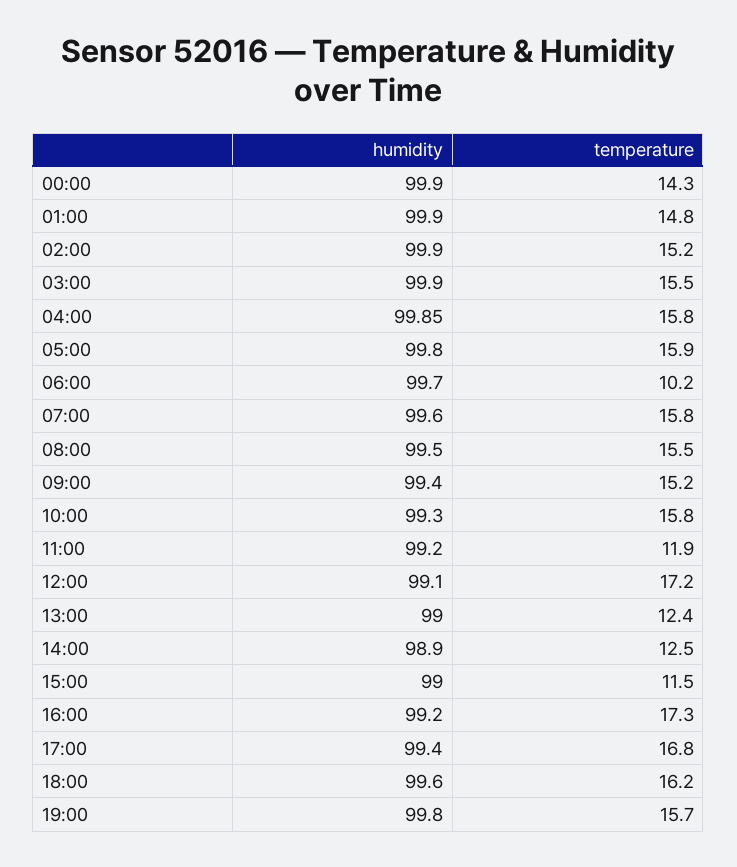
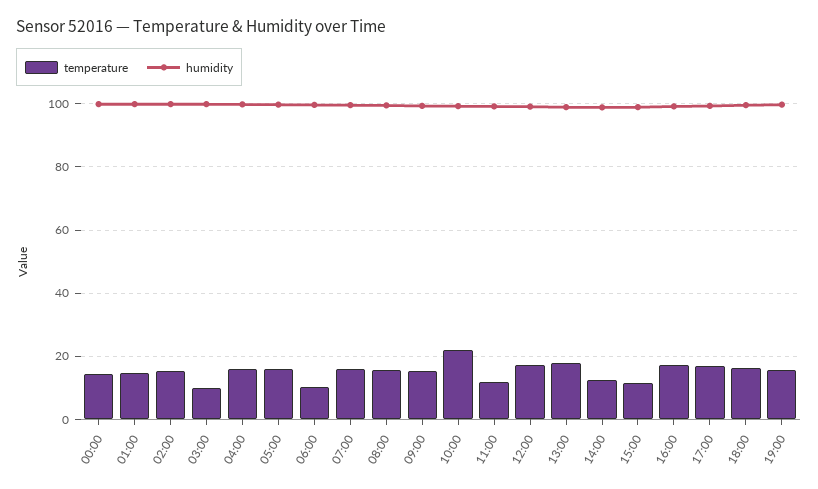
  {
    "humidity": {
      "00:00": 99.9,
      "01:00": 99.9,
      "02:00": 99.9,
      "03:00": 99.9,
      "04:00": 99.85,
      "05:00": 99.8,
      "06:00": 99.7,
      "07:00": 99.6,
      "08:00": 99.5,
      "09:00": 99.4,
      "10:00": 99.3,
      "11:00": 99.2,
      "12:00": 99.1,
      "13:00": 99,
      "14:00": 98.9,
      "15:00": 99,
      "16:00": 99.2,
      "17:00": 99.4,
      "18:00": 99.6,
      "19:00": 99.8
    },
    "temperature": {
      "00:00": 14.3,
      "01:00": 14.8,
      "02:00": 15.2,
-     "03:00": 15.5,
+     "03:00": 10,
      "04:00": 15.8,
      "05:00": 15.9,
      "06:00": 10.2,
      "07:00": 15.8,
      "08:00": 15.5,
      "09:00": 15.2,
-     "10:00": 15.8,
+     "10:00": 22,
      "11:00": 11.9,
      "12:00": 17.2,
-     "13:00": 12.4,
+     "13:00": 18,
      "14:00": 12.5,
      "15:00": 11.5,
      "16:00": 17.3,
      "17:00": 16.8,
      "18:00": 16.2,
      "19:00": 15.7
    }
  }

